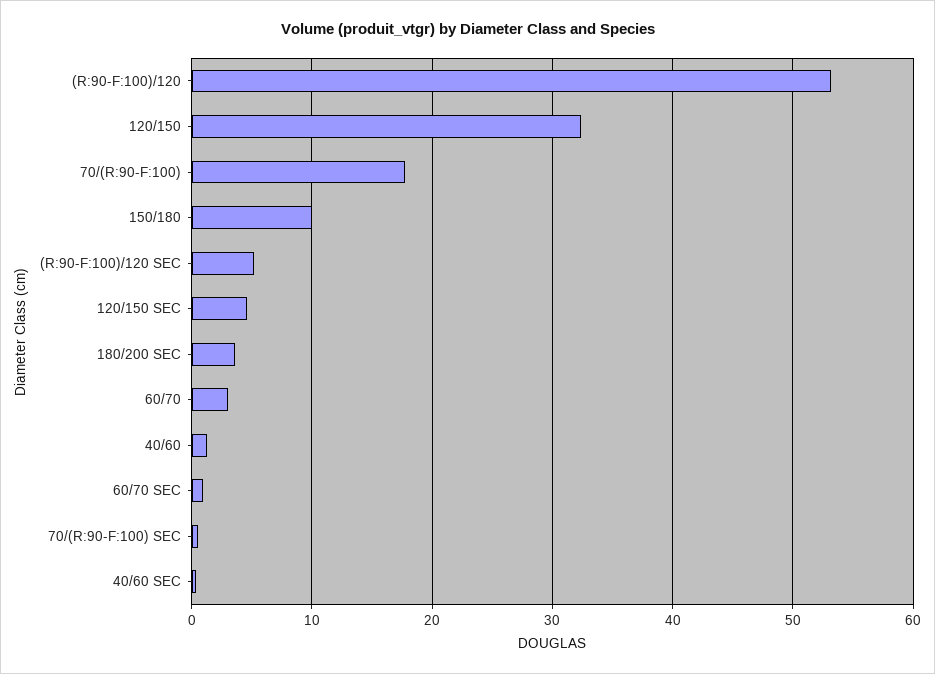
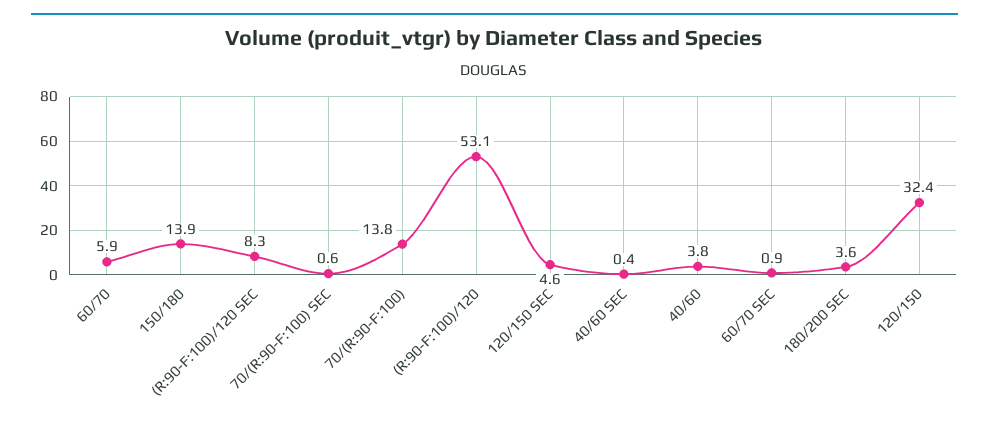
  {
    "(R:90-F:100)/120": 53.1,
    "120/150": 32.4,
-   "70/(R:90-F:100)": 18,
+   "70/(R:90-F:100)": 13.8,
-   "150/180": 10,
+   "150/180": 13.9,
-   "(R:90-F:100)/120 SEC": 5,
+   "(R:90-F:100)/120 SEC": 8.3,
    "120/150 SEC": 4.6,
    "180/200 SEC": 3.6,
-   "60/70": 3,
+   "60/70": 5.9,
-   "40/60": 1,
+   "40/60": 3.8,
    "60/70 SEC": 0.9,
    "70/(R:90-F:100) SEC": 0.6,
    "40/60 SEC": 0.4
  }

